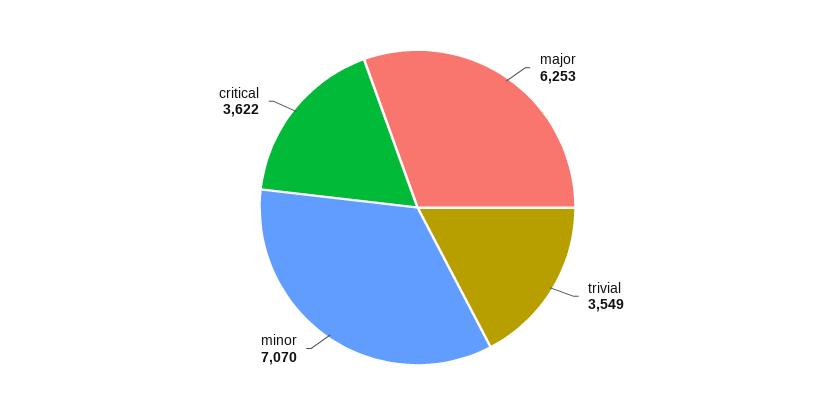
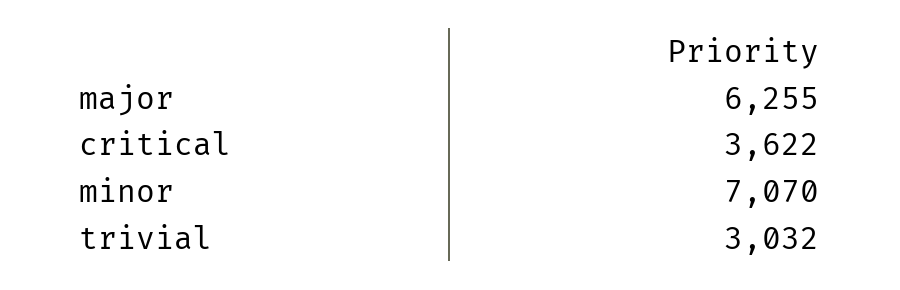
  {
-   "major": 6253,
+   "major": 6255,
-   "trivial": 3549,
+   "trivial": 3032,
    "minor": 7070,
    "critical": 3622
  }

